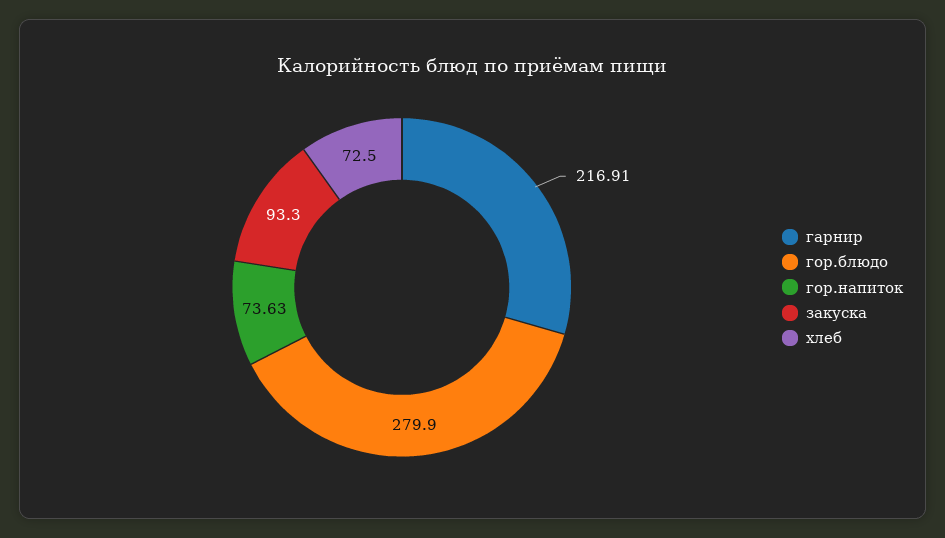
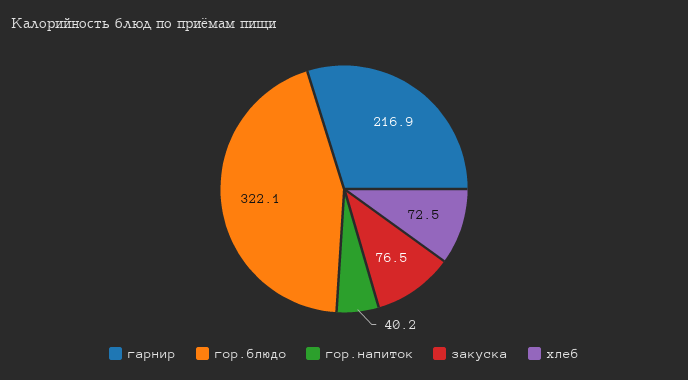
  {
    "гарнир": 216.91,
-   "гор.блюдо": 279.9,
+   "гор.блюдо": 322.1,
-   "гор.напиток": 73.63,
+   "гор.напиток": 40.2,
-   "закуска": 93.3,
+   "закуска": 76.5,
    "хлеб": 72.5
  }

